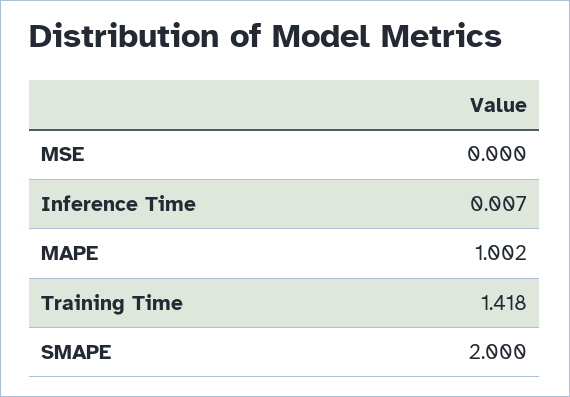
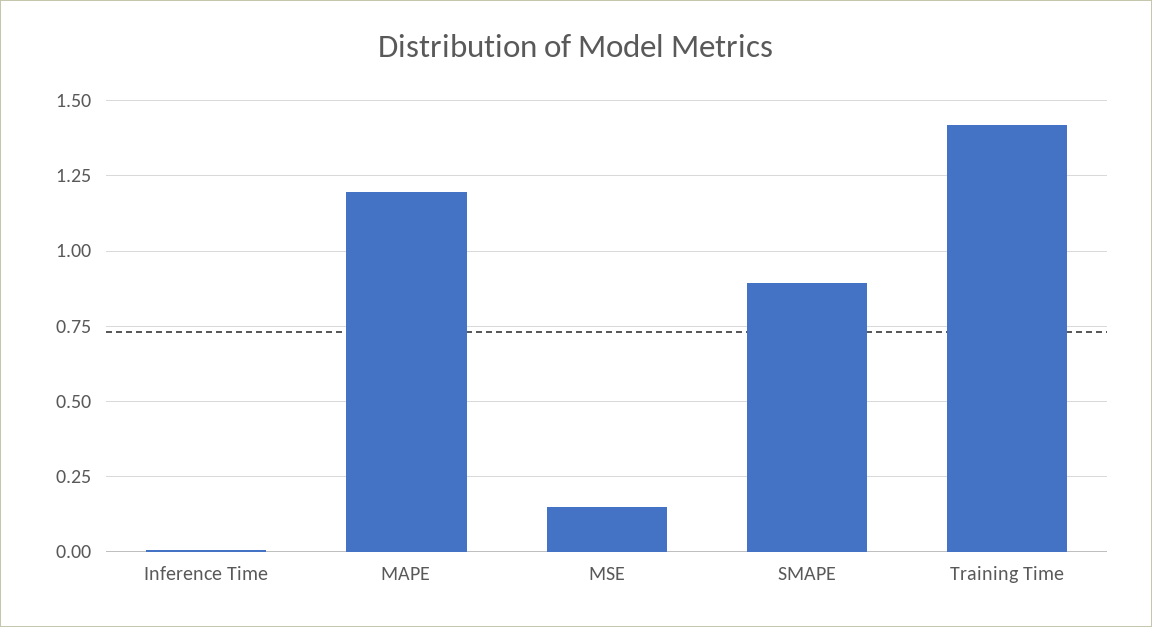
  {
-   "MSE": 0,
+   "MSE": 0.15,
    "Inference Time": 0.007,
-   "MAPE": 1.002,
+   "MAPE": 1.2,
    "Training Time": 1.418,
-   "SMAPE": 2
+   "SMAPE": 0.9
  }

